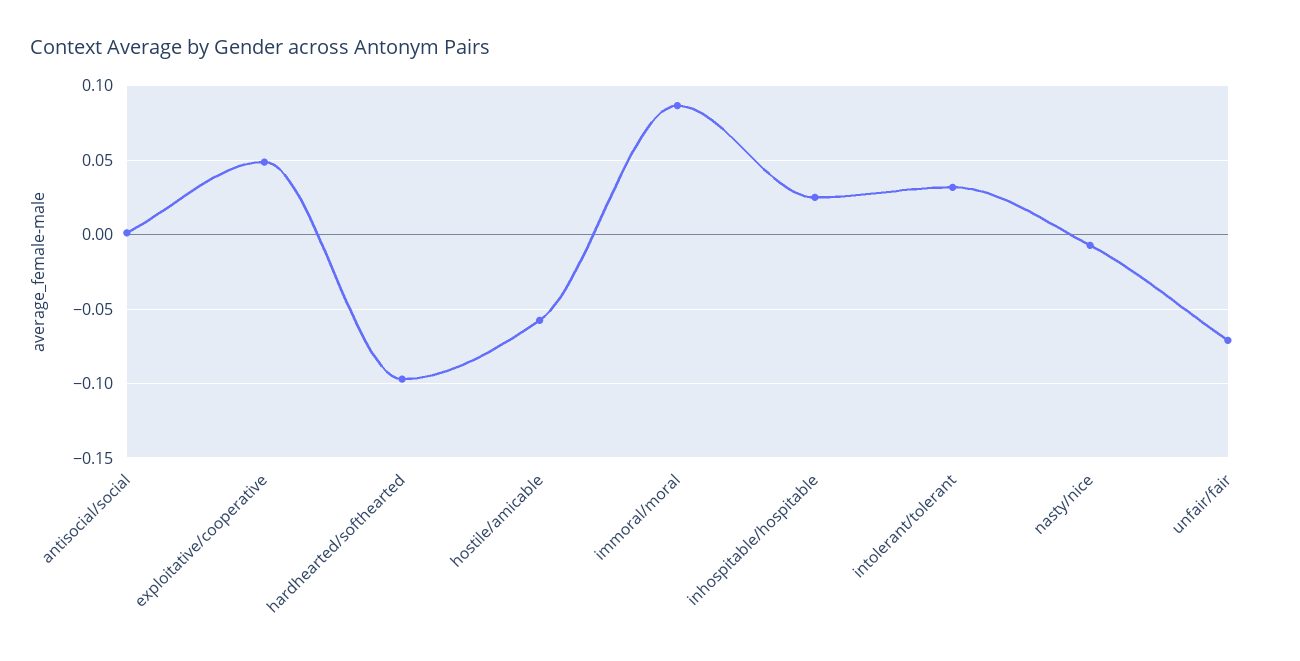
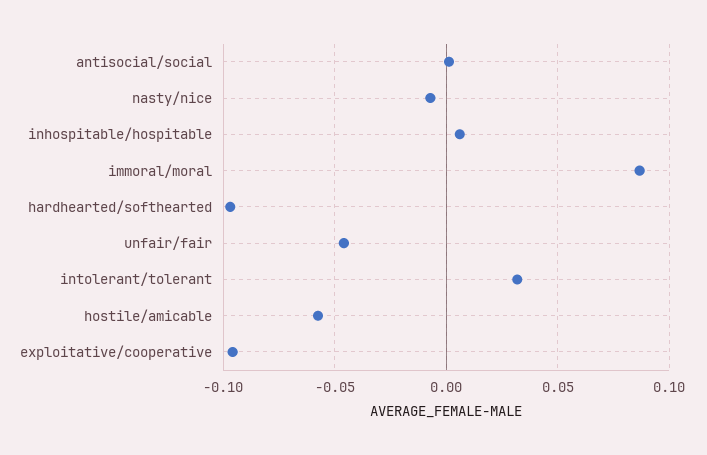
  {
    "antisocial/social": 0,
-   "exploitative/cooperative": 0.05,
+   "exploitative/cooperative": -0.095,
    "hardhearted/softhearted": -0.095,
    "hostile/amicable": -0.06,
    "immoral/moral": 0.085,
-   "inhospitable/hospitable": 0.025,
+   "inhospitable/hospitable": 0.005,
    "intolerant/tolerant": 0.03,
    "nasty/nice": -0.005,
-   "unfair/fair": -0.07
+   "unfair/fair": -0.045
  }

